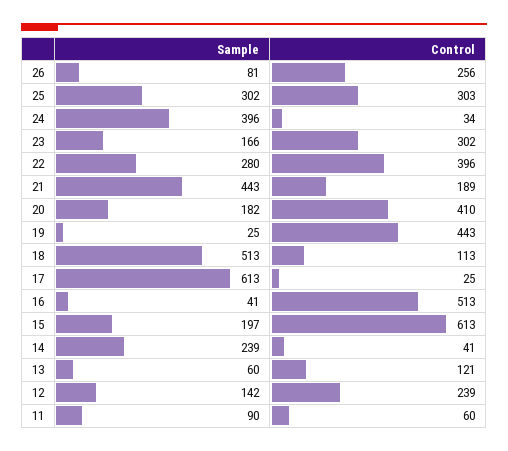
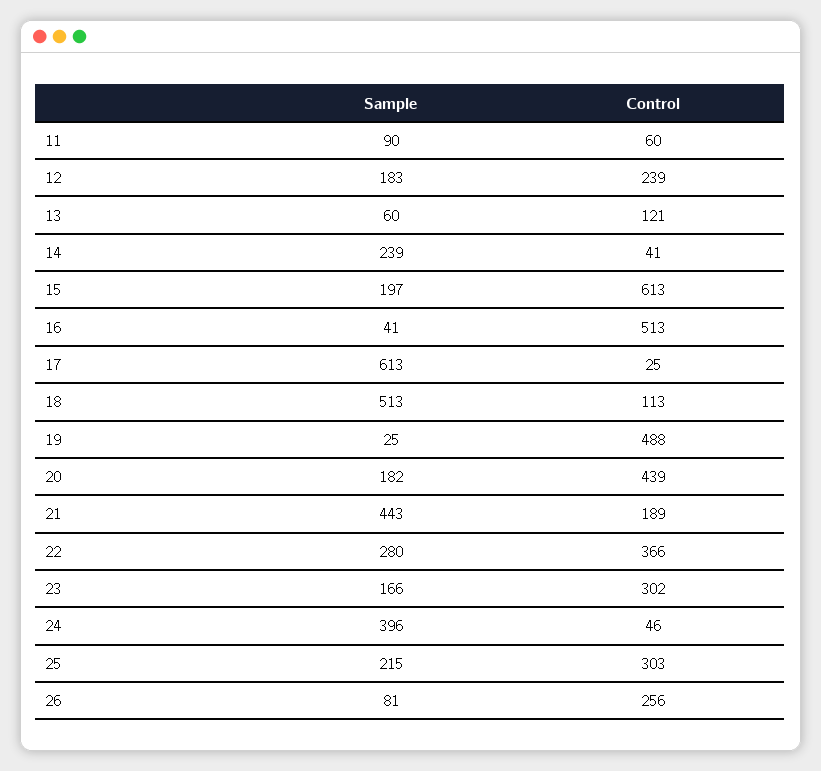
  {
    "Sample": {
      "26": 81,
-     "25": 302,
+     "25": 215,
      "24": 396,
      "23": 166,
      "22": 280,
      "21": 443,
      "20": 182,
      "19": 25,
      "18": 513,
      "17": 613,
      "16": 41,
      "15": 197,
      "14": 239,
      "13": 60,
-     "12": 142,
+     "12": 183,
      "11": 90
    },
    "Control": {
      "26": 256,
      "25": 303,
-     "24": 34,
+     "24": 46,
      "23": 302,
-     "22": 396,
+     "22": 366,
      "21": 189,
-     "20": 410,
+     "20": 439,
-     "19": 443,
+     "19": 488,
      "18": 113,
      "17": 25,
      "16": 513,
      "15": 613,
      "14": 41,
      "13": 121,
      "12": 239,
      "11": 60
    }
  }

